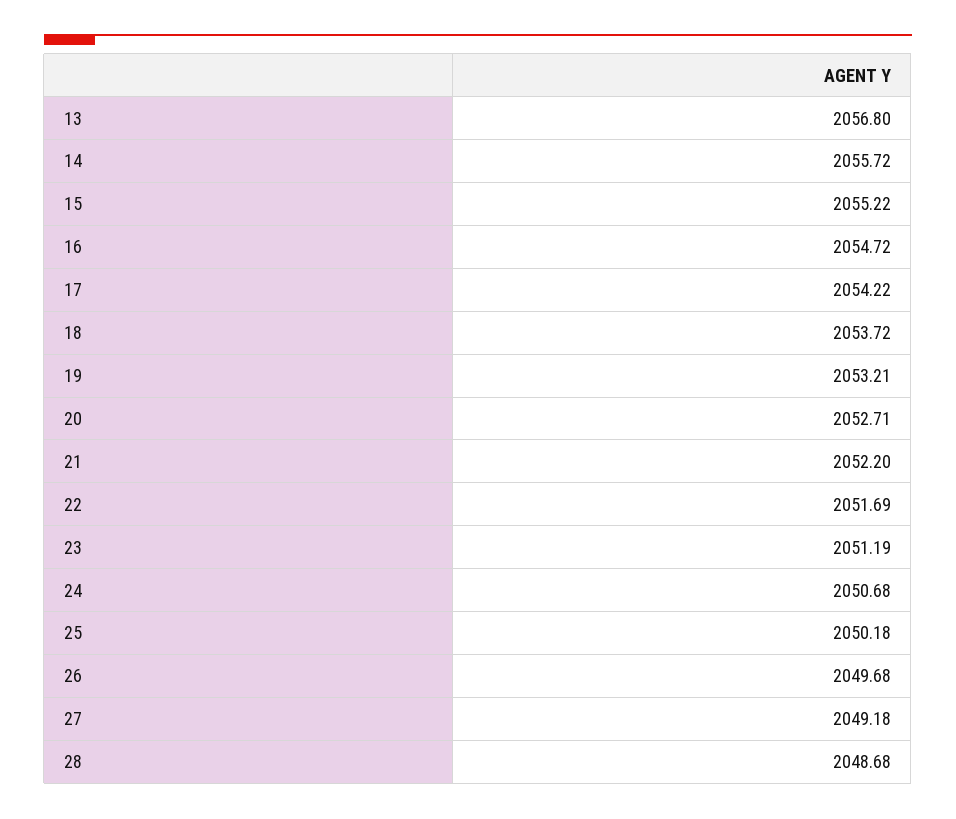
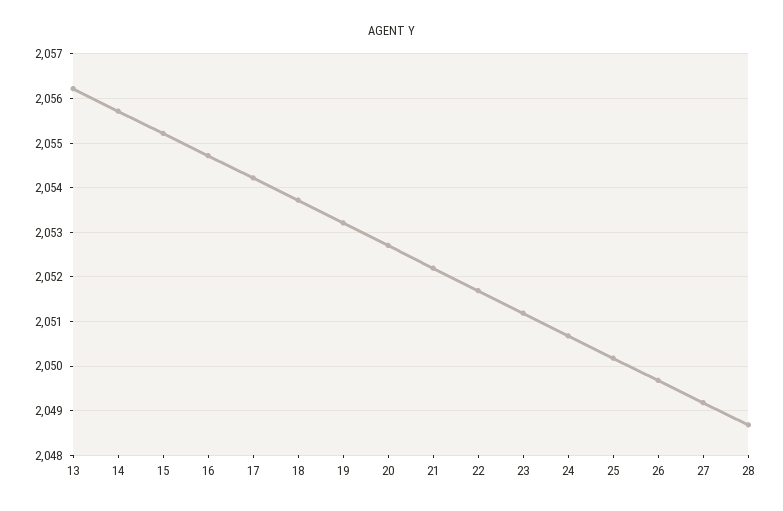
  {
-   "13": 2056.8,
+   "13": 2056.2,
    "14": 2055.72,
    "15": 2055.22,
    "16": 2054.72,
    "17": 2054.22,
    "18": 2053.72,
    "19": 2053.21,
    "20": 2052.71,
    "21": 2052.2,
    "22": 2051.69,
    "23": 2051.19,
    "24": 2050.68,
    "25": 2050.18,
    "26": 2049.68,
    "27": 2049.18,
    "28": 2048.68
  }

